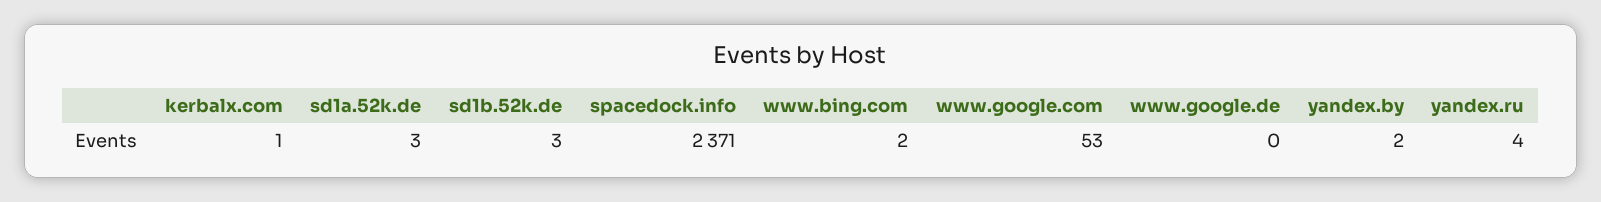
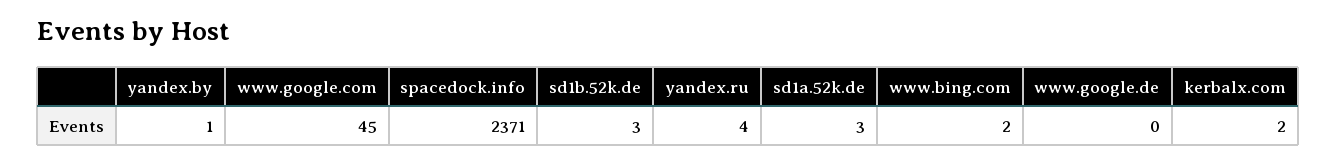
  {
-   "kerbalx.com": 1,
+   "kerbalx.com": 2,
    "sd1a.52k.de": 3,
    "sd1b.52k.de": 3,
    "spacedock.info": 2371,
    "www.bing.com": 2,
-   "www.google.com": 53,
+   "www.google.com": 45,
    "www.google.de": 0,
-   "yandex.by": 2,
+   "yandex.by": 1,
    "yandex.ru": 4
  }

